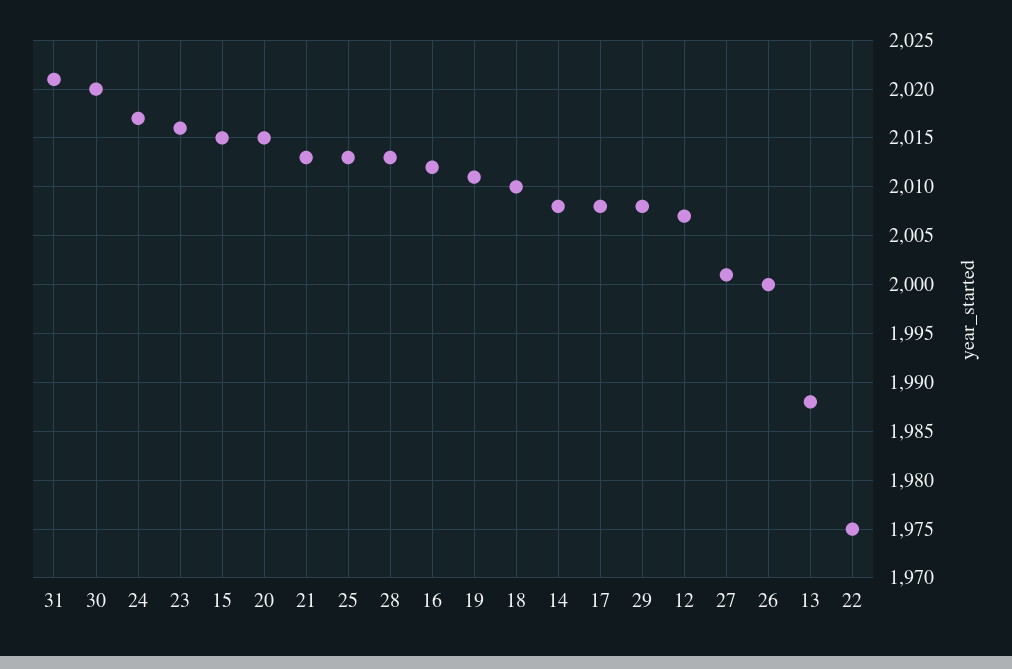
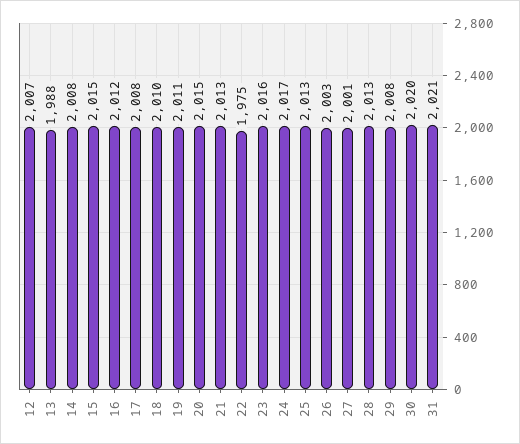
  {
    "31": 2021,
    "30": 2020,
    "24": 2017,
    "23": 2016,
    "15": 2015,
    "20": 2015,
    "21": 2013,
    "25": 2013,
    "28": 2013,
    "16": 2012,
    "19": 2011,
    "18": 2010,
    "14": 2008,
    "17": 2008,
    "29": 2008,
    "12": 2007,
    "27": 2001,
-   "26": 2000,
+   "26": 2003,
    "13": 1988,
    "22": 1975
  }

